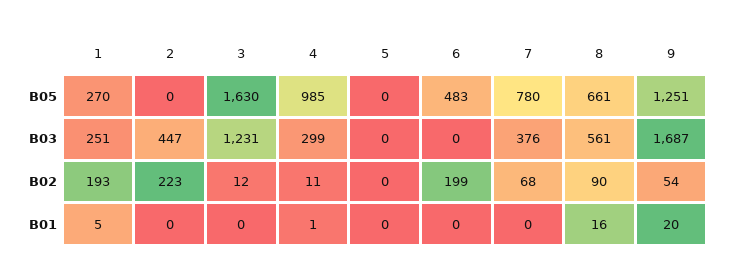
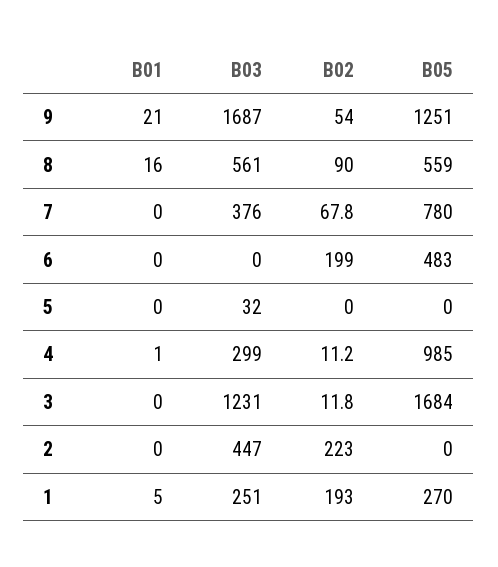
  {
    "1": {
      "B05": 270,
      "B03": 251,
      "B02": 193,
      "B01": 5
    },
    "2": {
      "B05": 0,
      "B03": 447,
      "B02": 223,
      "B01": 0
    },
    "3": {
-     "B05": 1630,
+     "B05": 1684,
      "B03": 1231,
      "B02": 11.8,
      "B01": 0
    },
    "4": {
      "B05": 985,
      "B03": 299,
      "B02": 11.2,
      "B01": 1
    },
    "5": {
      "B05": 0,
-     "B03": 0,
+     "B03": 32,
      "B02": 0,
      "B01": 0
    },
    "6": {
      "B05": 483,
      "B03": 0,
      "B02": 199,
      "B01": 0
    },
    "7": {
      "B05": 780,
      "B03": 376,
      "B02": 67.8,
      "B01": 0
    },
    "8": {
-     "B05": 661,
+     "B05": 559,
      "B03": 561,
      "B02": 90,
      "B01": 16
    },
    "9": {
      "B05": 1251,
      "B03": 1687,
      "B02": 54,
-     "B01": 20
+     "B01": 21
    }
  }

